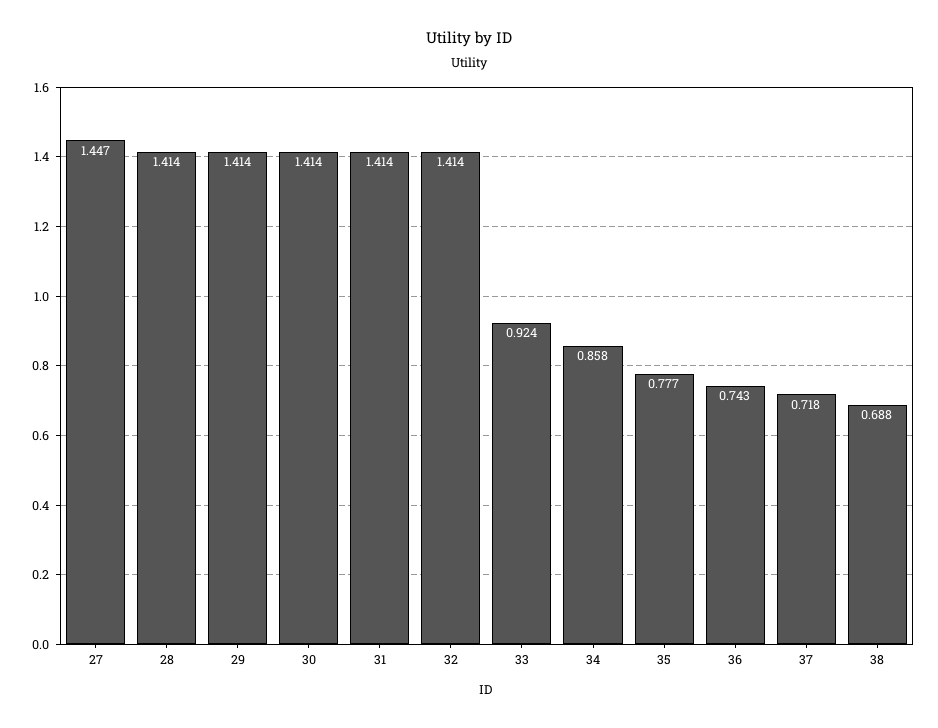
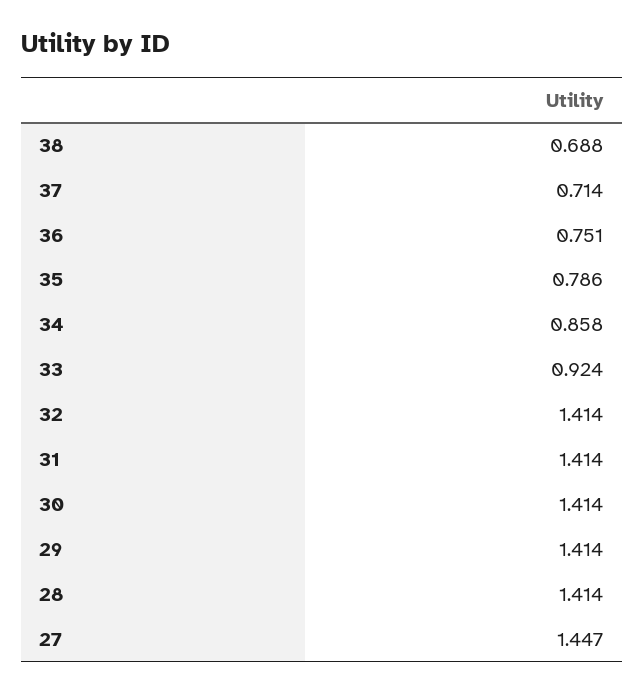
  {
    "27": 1.447,
    "28": 1.414,
    "29": 1.414,
    "30": 1.414,
    "31": 1.414,
    "32": 1.414,
    "33": 0.924,
    "34": 0.858,
-   "35": 0.777,
+   "35": 0.786,
-   "36": 0.743,
+   "36": 0.751,
-   "37": 0.718,
+   "37": 0.714,
    "38": 0.688
  }

